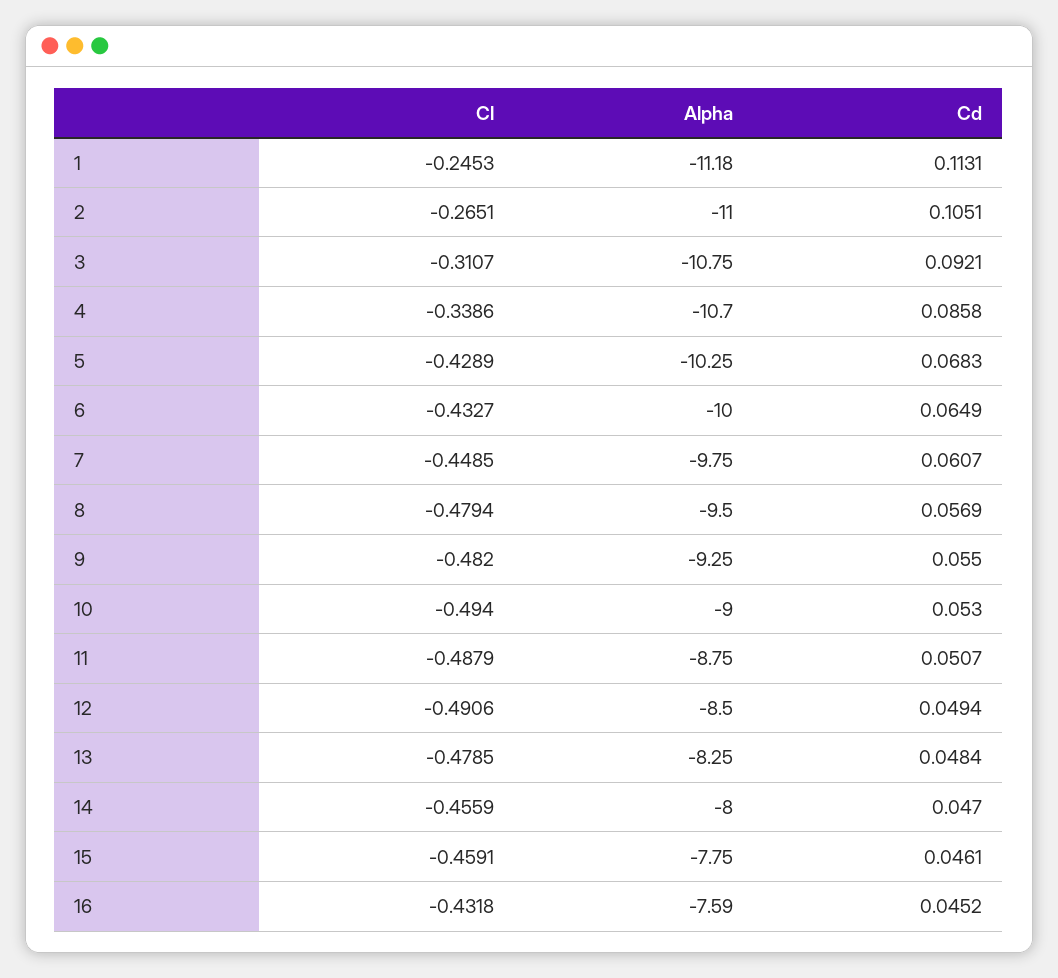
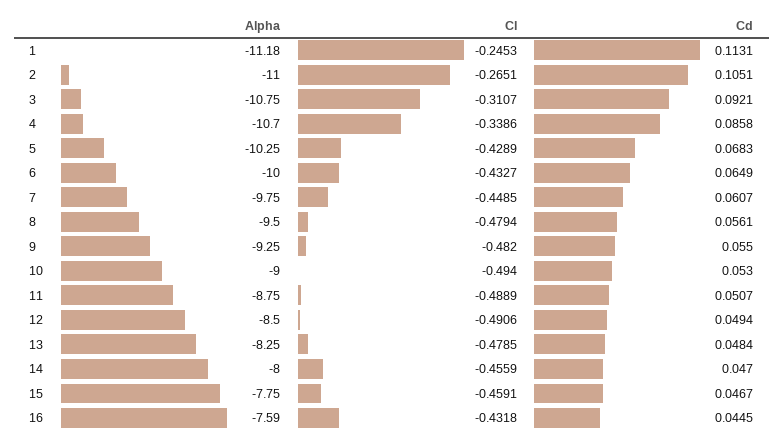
  {
    "Cl": {
      "1": -0.2453,
      "2": -0.2651,
      "3": -0.3107,
      "4": -0.3386,
      "5": -0.4289,
      "6": -0.4327,
      "7": -0.4485,
      "8": -0.4794,
      "9": -0.482,
      "10": -0.494,
-     "11": -0.4879,
+     "11": -0.4889,
      "12": -0.4906,
      "13": -0.4785,
      "14": -0.4559,
      "15": -0.4591,
      "16": -0.4318
    },
    "Alpha": {
      "1": -11.18,
      "2": -11,
      "3": -10.75,
      "4": -10.7,
      "5": -10.25,
      "6": -10,
      "7": -9.75,
      "8": -9.5,
      "9": -9.25,
      "10": -9,
      "11": -8.75,
      "12": -8.5,
      "13": -8.25,
      "14": -8,
      "15": -7.75,
      "16": -7.59
    },
    "Cd": {
      "1": 0.1131,
      "2": 0.1051,
      "3": 0.0921,
      "4": 0.0858,
      "5": 0.0683,
      "6": 0.0649,
      "7": 0.0607,
-     "8": 0.0569,
+     "8": 0.0561,
      "9": 0.055,
      "10": 0.053,
      "11": 0.0507,
      "12": 0.0494,
      "13": 0.0484,
      "14": 0.047,
-     "15": 0.0461,
+     "15": 0.0467,
-     "16": 0.0452
+     "16": 0.0445
    }
  }

